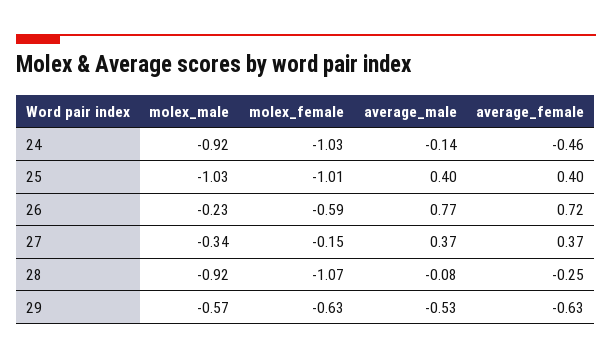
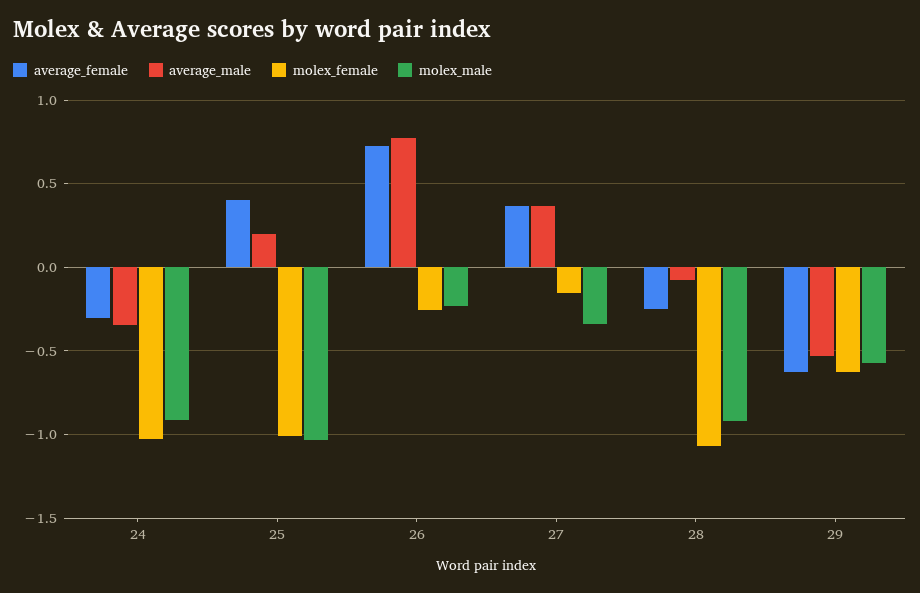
  {
    "molex_male": {
      "24": -0.92,
      "25": -1.03,
      "26": -0.23,
      "27": -0.34,
      "28": -0.92,
      "29": -0.57
    },
    "molex_female": {
      "24": -1.03,
      "25": -1.01,
-     "26": -0.59,
+     "26": -0.25,
      "27": -0.15,
      "28": -1.07,
      "29": -0.63
    },
    "average_male": {
-     "24": -0.14,
+     "24": -0.35,
-     "25": 0.4,
+     "25": 0.2,
      "26": 0.77,
      "27": 0.37,
      "28": -0.08,
      "29": -0.53
    },
    "average_female": {
-     "24": -0.46,
+     "24": -0.3,
      "25": 0.4,
      "26": 0.72,
      "27": 0.37,
      "28": -0.25,
      "29": -0.63
    }
  }

